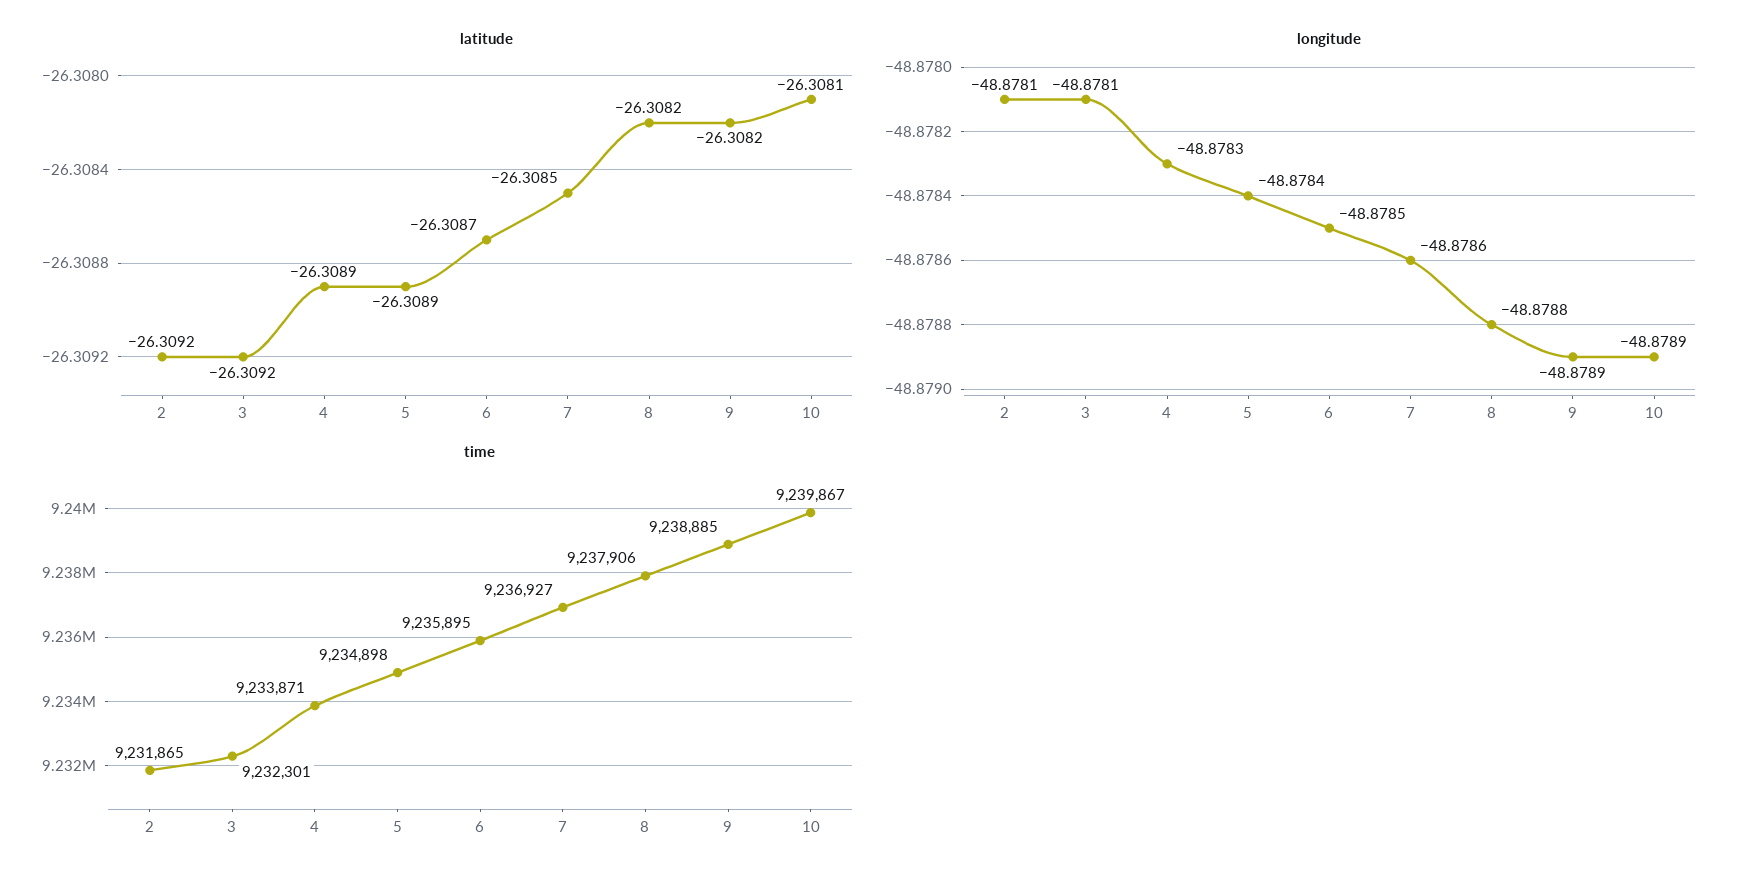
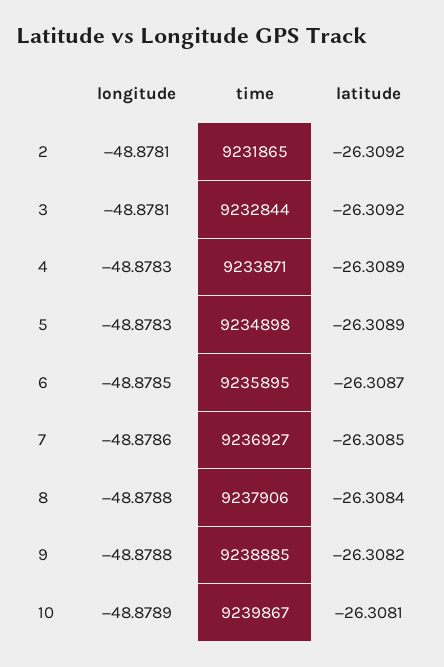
  {
    "latitude": {
      "2": -26.3092,
      "3": -26.3092,
      "4": -26.3089,
      "5": -26.3089,
      "6": -26.3087,
      "7": -26.3085,
-     "8": -26.3082,
+     "8": -26.3084,
      "9": -26.3082,
      "10": -26.3081
    },
    "longitude": {
      "2": -48.8781,
      "3": -48.8781,
      "4": -48.8783,
-     "5": -48.8784,
+     "5": -48.8783,
      "6": -48.8785,
      "7": -48.8786,
      "8": -48.8788,
-     "9": -48.8789,
+     "9": -48.8788,
      "10": -48.8789
    },
    "time": {
      "2": 9231865,
-     "3": 9232301,
+     "3": 9232844,
      "4": 9233871,
      "5": 9234898,
      "6": 9235895,
      "7": 9236927,
      "8": 9237906,
      "9": 9238885,
      "10": 9239867
    }
  }

